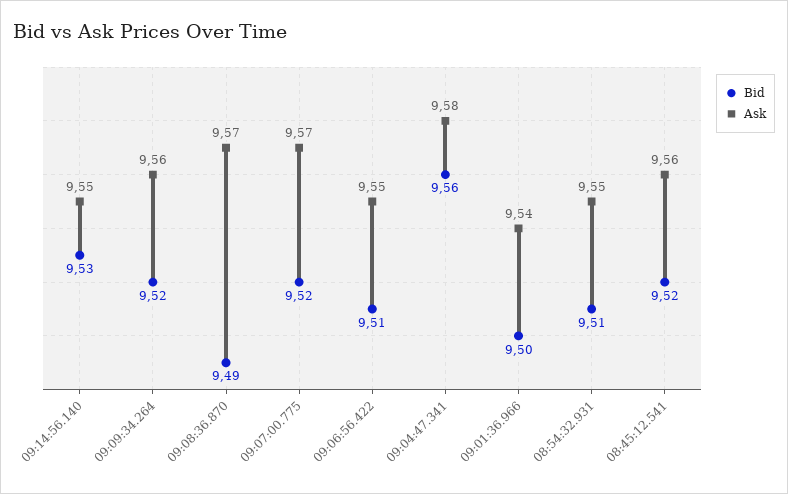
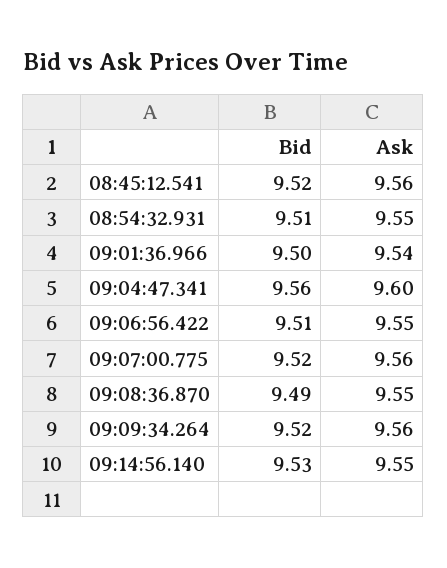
  {
    "Bid": {
      "09:14:56.140": 9.53,
      "09:09:34.264": 9.52,
      "09:08:36.870": 9.49,
      "09:07:00.775": 9.52,
      "09:06:56.422": 9.51,
      "09:04:47.341": 9.56,
      "09:01:36.966": 9.5,
      "08:54:32.931": 9.51,
      "08:45:12.541": 9.52
    },
    "Ask": {
      "09:14:56.140": 9.55,
      "09:09:34.264": 9.56,
-     "09:08:36.870": 9.57,
+     "09:08:36.870": 9.55,
-     "09:07:00.775": 9.57,
+     "09:07:00.775": 9.56,
      "09:06:56.422": 9.55,
-     "09:04:47.341": 9.58,
+     "09:04:47.341": 9.6,
      "09:01:36.966": 9.54,
      "08:54:32.931": 9.55,
      "08:45:12.541": 9.56
    }
  }

